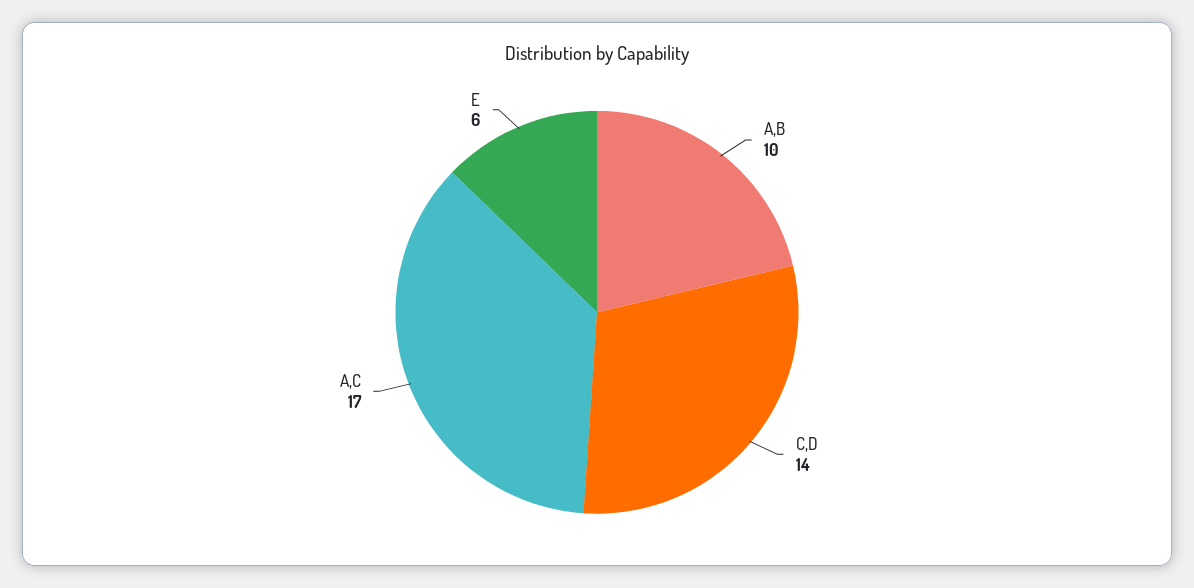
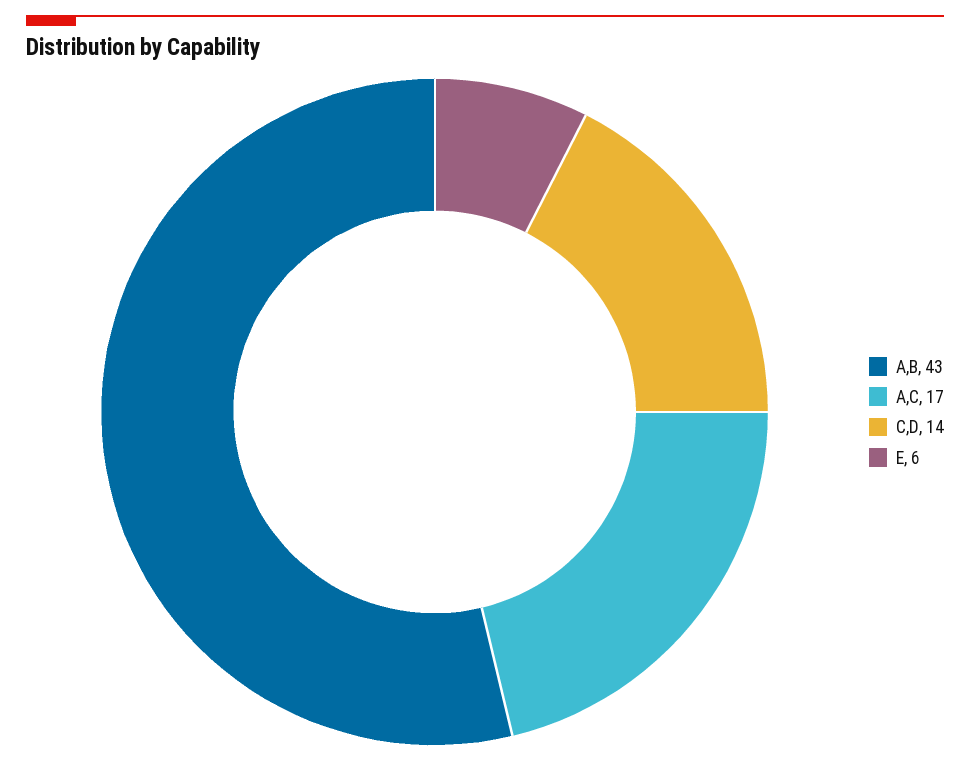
  {
-   "A,B": 10,
+   "A,B": 43,
    "C,D": 14,
    "A,C": 17,
    "E": 6
  }

